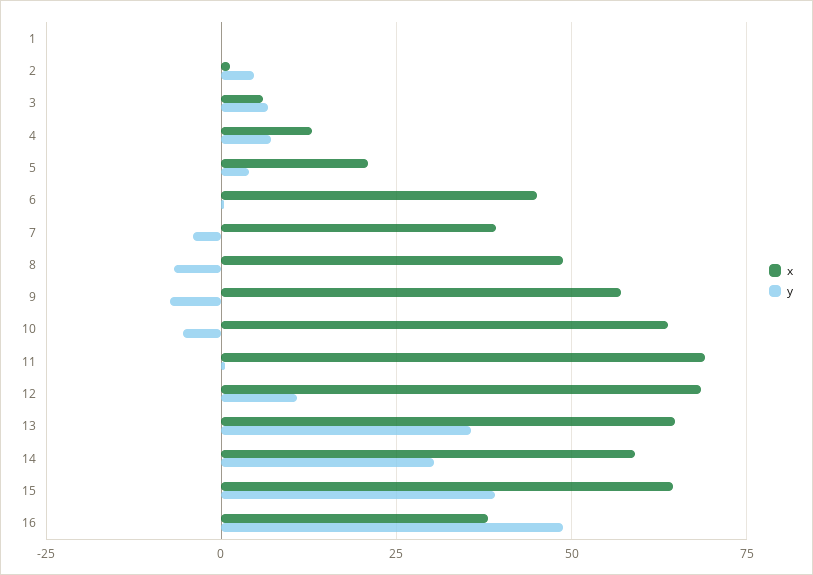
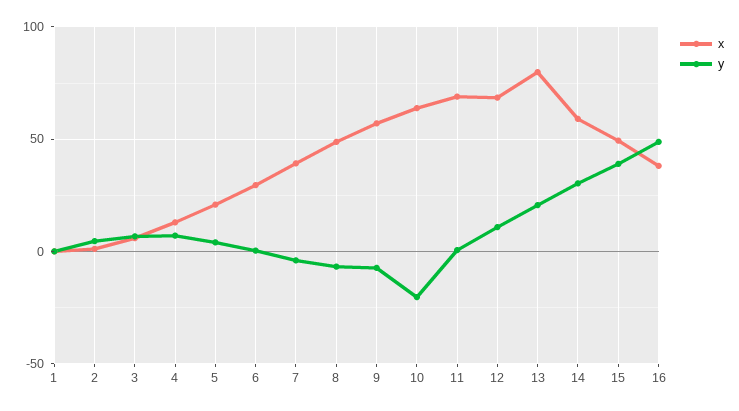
  {
    "x": {
      "1": 0,
      "2": 0,
      "3": 5,
      "4": 12.5,
      "5": 20,
-     "6": 45,
+     "6": 30,
      "7": 40,
      "8": 50,
      "9": 57.5,
      "10": 65,
      "11": 70,
      "12": 67.5,
-     "13": 65,
+     "13": 80,
      "14": 60,
-     "15": 65,
+     "15": 50,
      "16": 37.5
    },
    "y": {
      "1": 0,
      "2": 5,
      "3": 7.5,
      "4": 7.5,
      "5": 5,
      "6": 0,
      "7": -5,
      "8": -7.5,
      "9": -7.5,
-     "10": -5,
+     "10": -20,
      "11": 0,
      "12": 10,
-     "13": 35,
+     "13": 20,
      "14": 30,
      "15": 40,
      "16": 50
    }
  }

